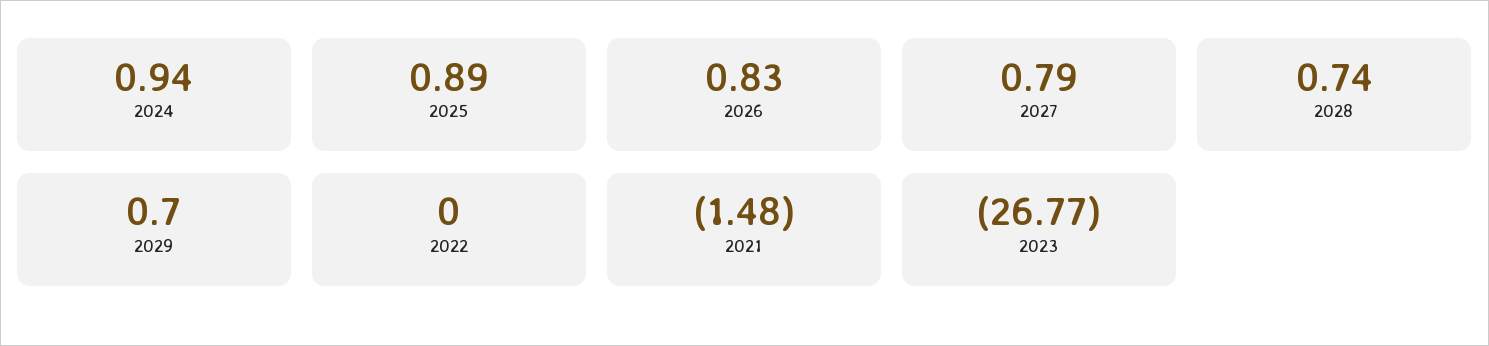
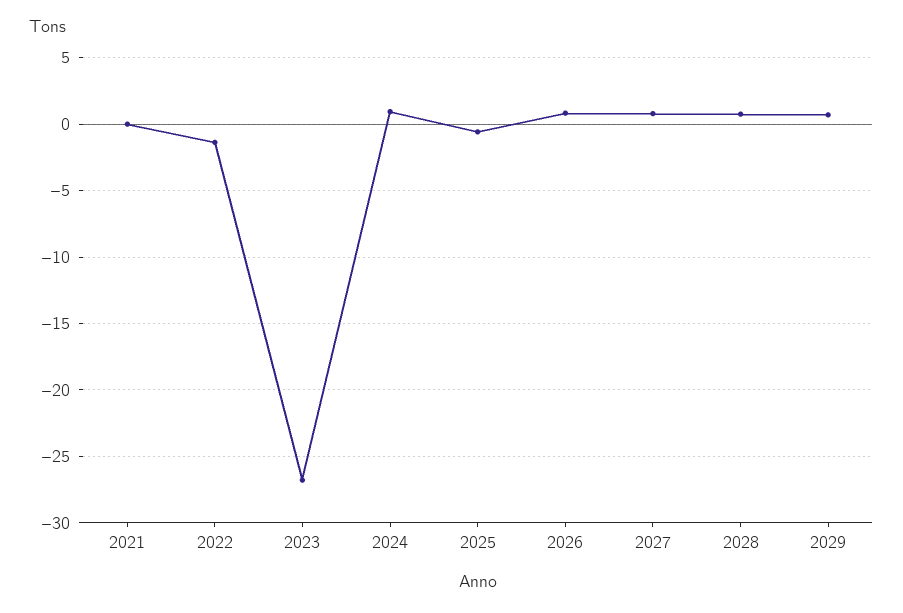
  {
    "2024": 0.94,
-   "2025": 0.89,
+   "2025": -0.5,
    "2026": 0.83,
    "2027": 0.79,
    "2028": 0.74,
    "2029": 0.7,
-   "2022": 0,
+   "2022": -1.5,
-   "2021": -1.48,
+   "2021": 0,
    "2023": -26.77
  }

